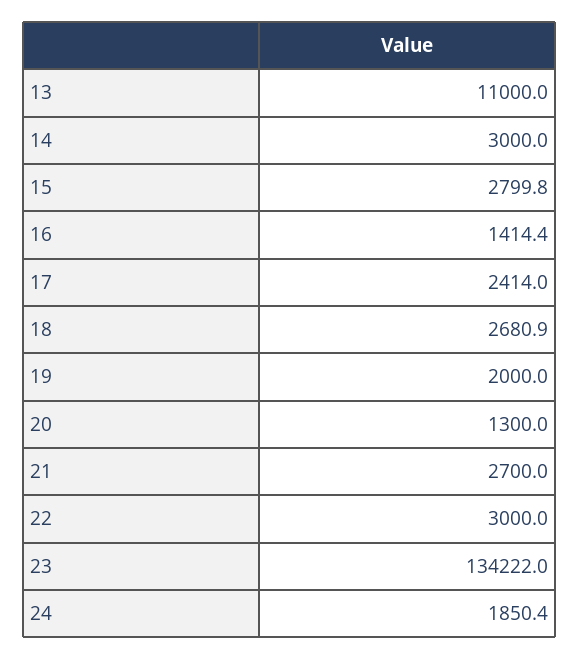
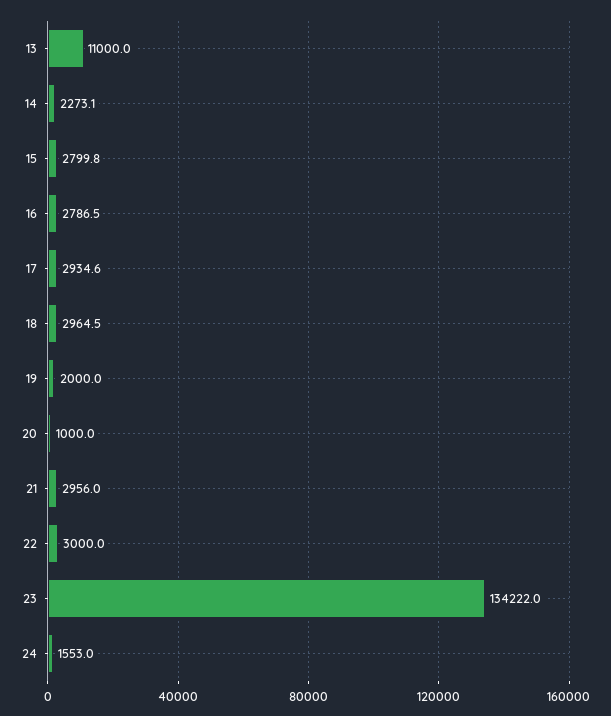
  {
    "13": 11000,
-   "14": 3000,
+   "14": 2273.1,
    "15": 2799.8,
-   "16": 1414.4,
+   "16": 2786.5,
-   "17": 2414,
+   "17": 2934.6,
-   "18": 2680.9,
+   "18": 2964.5,
    "19": 2000,
-   "20": 1300,
+   "20": 1000,
-   "21": 2700,
+   "21": 2956,
    "22": 3000,
    "23": 134222,
-   "24": 1850.4
+   "24": 1553
  }

